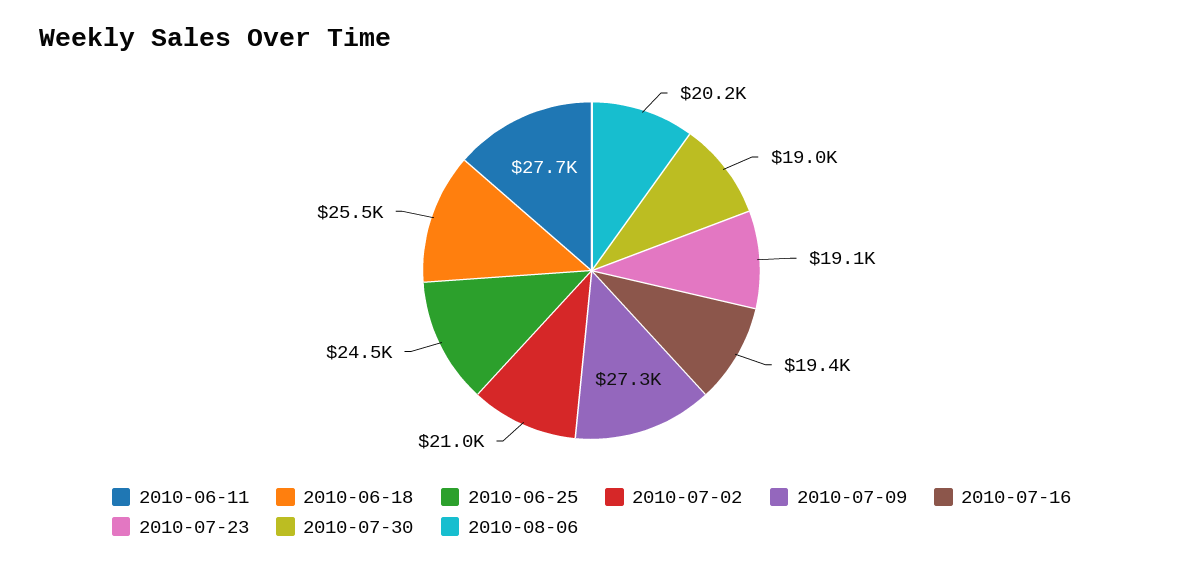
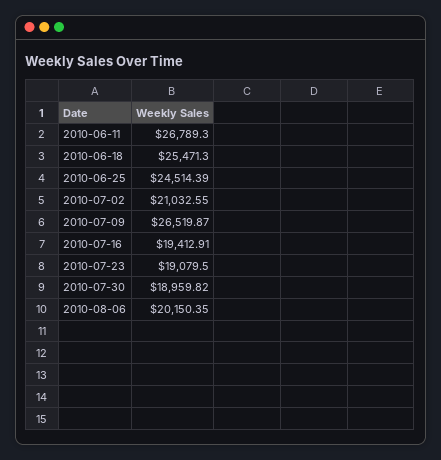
  {
-   "2010-06-11": 27700,
+   "2010-06-11": 26789.3,
    "2010-06-18": 25471.3,
    "2010-06-25": 24514.39,
    "2010-07-02": 21032.55,
-   "2010-07-09": 27300,
+   "2010-07-09": 26519.87,
    "2010-07-16": 19412.91,
    "2010-07-23": 19079.5,
    "2010-07-30": 18959.82,
    "2010-08-06": 20150.35
  }

